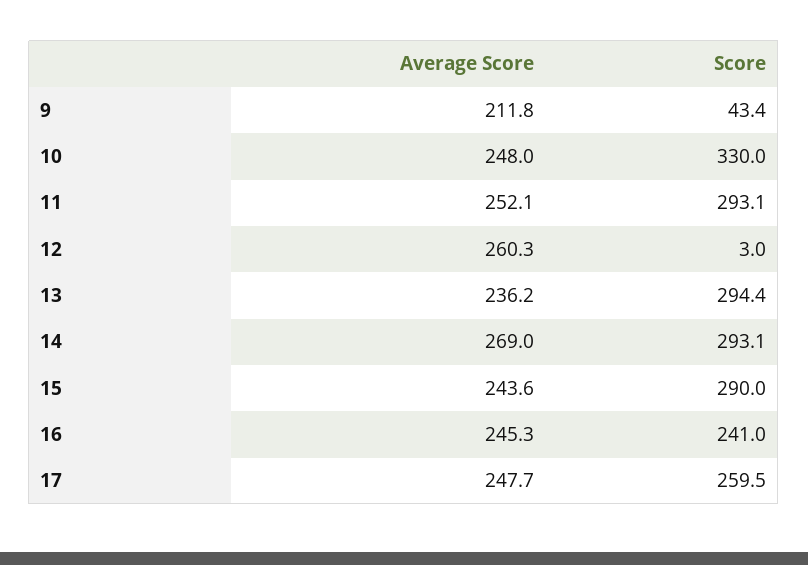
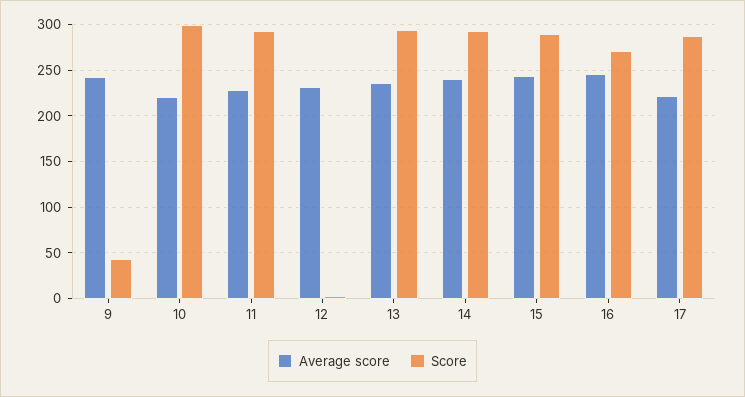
  {
    "Average Score": {
-     "9": 211.8,
+     "9": 240,
-     "10": 248,
+     "10": 220,
-     "11": 252.1,
+     "11": 230,
-     "12": 260.3,
+     "12": 230,
      "13": 236.2,
-     "14": 269,
+     "14": 240,
      "15": 243.6,
      "16": 245.3,
-     "17": 247.7
+     "17": 220
    },
    "Score": {
      "9": 43.4,
-     "10": 330,
+     "10": 300,
      "11": 293.1,
      "12": 3,
      "13": 294.4,
      "14": 293.1,
      "15": 290,
-     "16": 241,
+     "16": 270,
-     "17": 259.5
+     "17": 290
    }
  }

